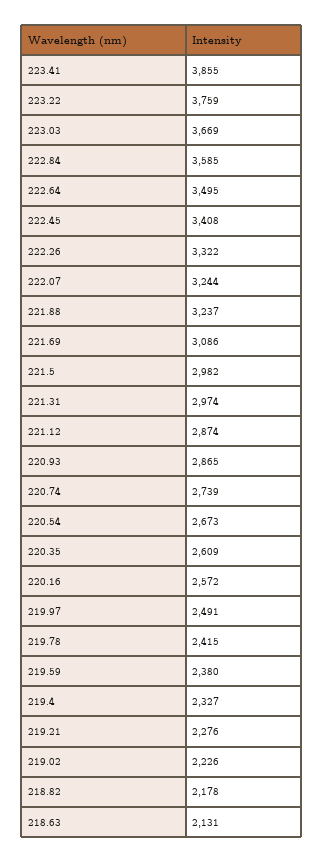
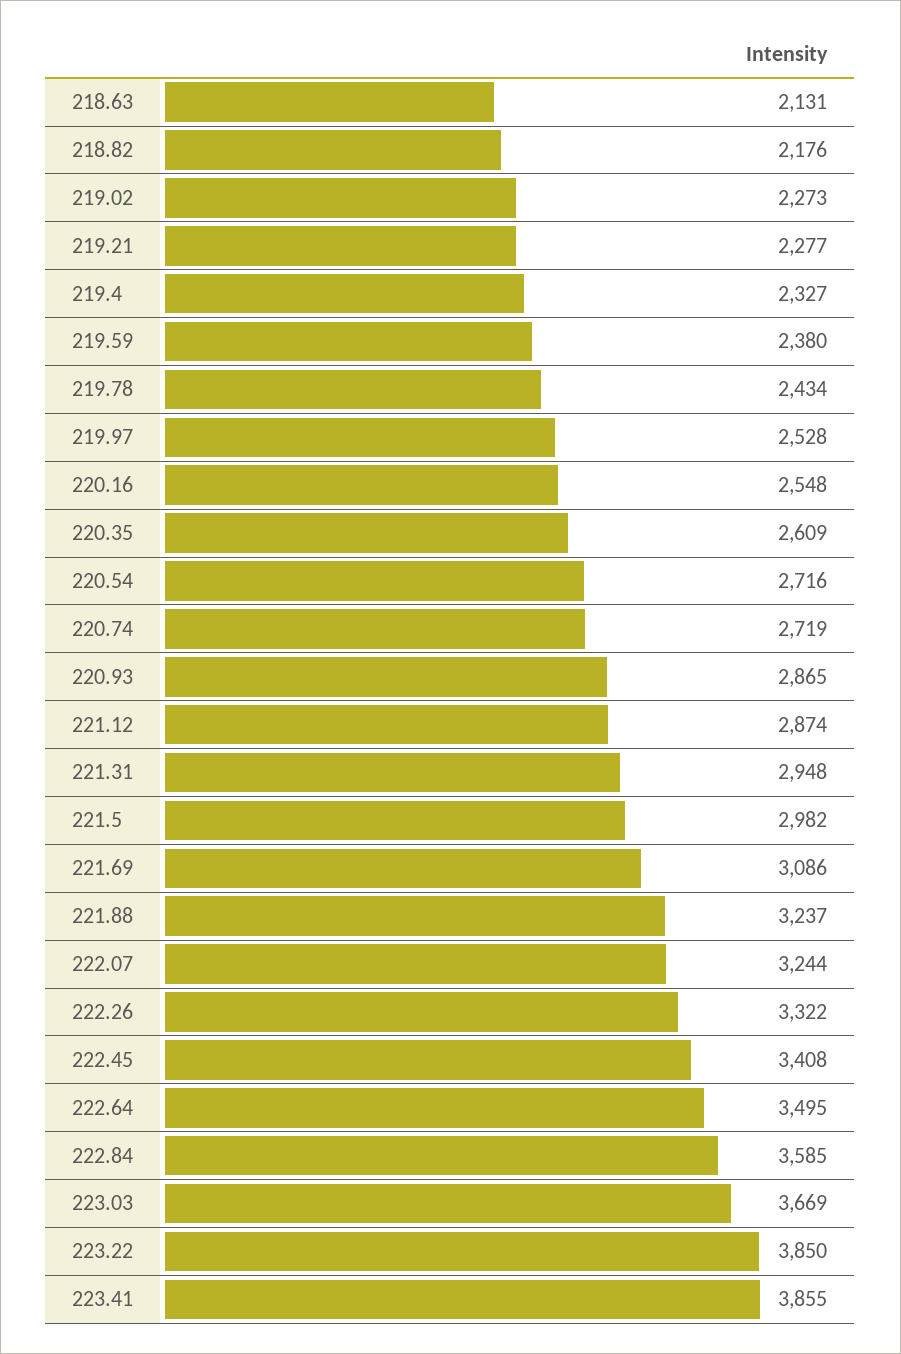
  {
    "223.41": 3855,
-   "223.22": 3759,
+   "223.22": 3850,
    "223.03": 3669,
    "222.84": 3585,
    "222.64": 3495,
    "222.45": 3408,
    "222.26": 3322,
    "222.07": 3244,
    "221.88": 3237,
    "221.69": 3086,
    "221.5": 2982,
-   "221.31": 2974,
+   "221.31": 2948,
    "221.12": 2874,
    "220.93": 2865,
-   "220.74": 2739,
+   "220.74": 2719,
-   "220.54": 2673,
+   "220.54": 2716,
    "220.35": 2609,
-   "220.16": 2572,
+   "220.16": 2548,
-   "219.97": 2491,
+   "219.97": 2528,
-   "219.78": 2415,
+   "219.78": 2434,
    "219.59": 2380,
    "219.4": 2327,
-   "219.21": 2276,
+   "219.21": 2277,
-   "219.02": 2226,
+   "219.02": 2273,
-   "218.82": 2178,
+   "218.82": 2176,
    "218.63": 2131
  }

